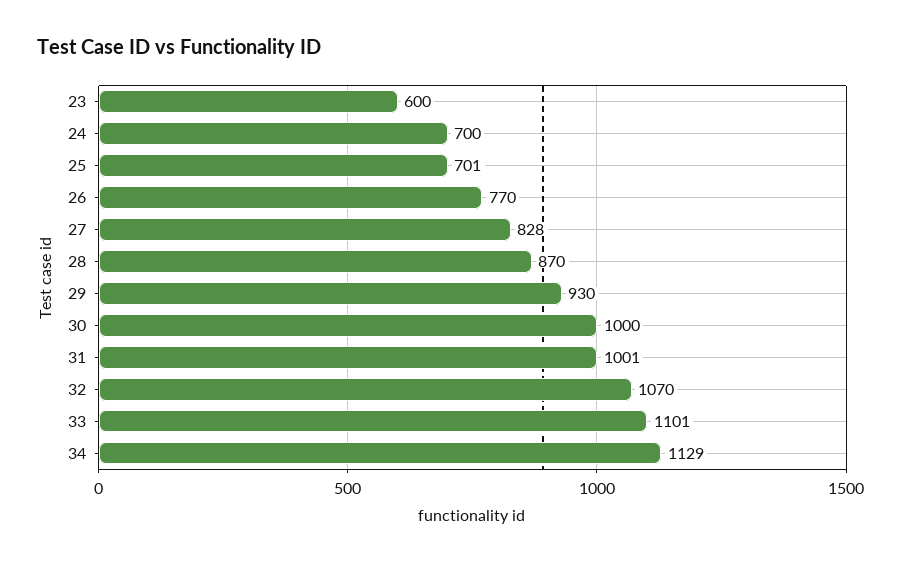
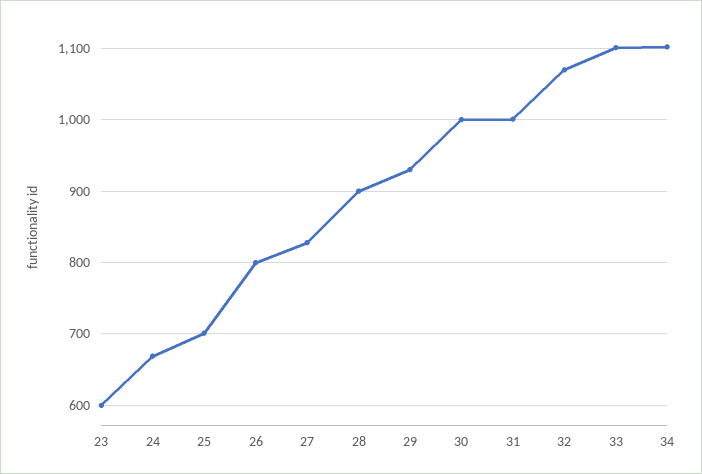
  {
    "23": 600,
-   "24": 700,
+   "24": 670,
    "25": 701,
-   "26": 770,
+   "26": 800,
    "27": 828,
-   "28": 870,
+   "28": 900,
    "29": 930,
    "30": 1000,
    "31": 1001,
    "32": 1070,
    "33": 1101,
-   "34": 1129
+   "34": 1100
  }

